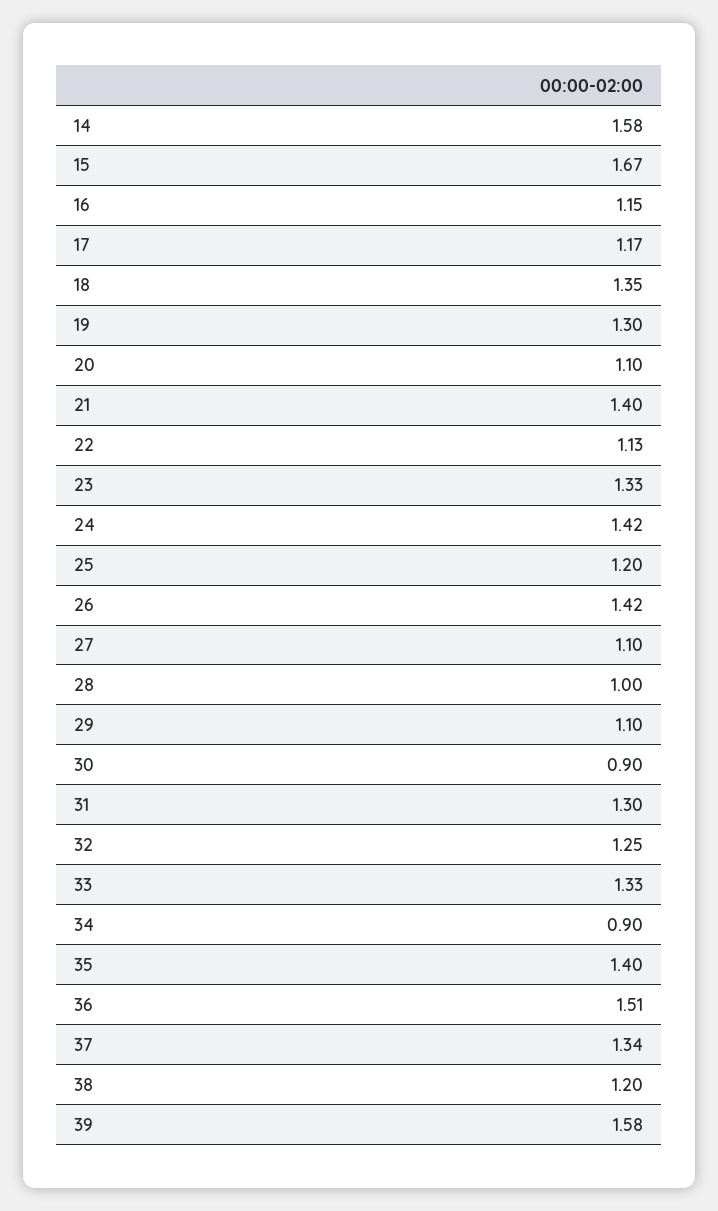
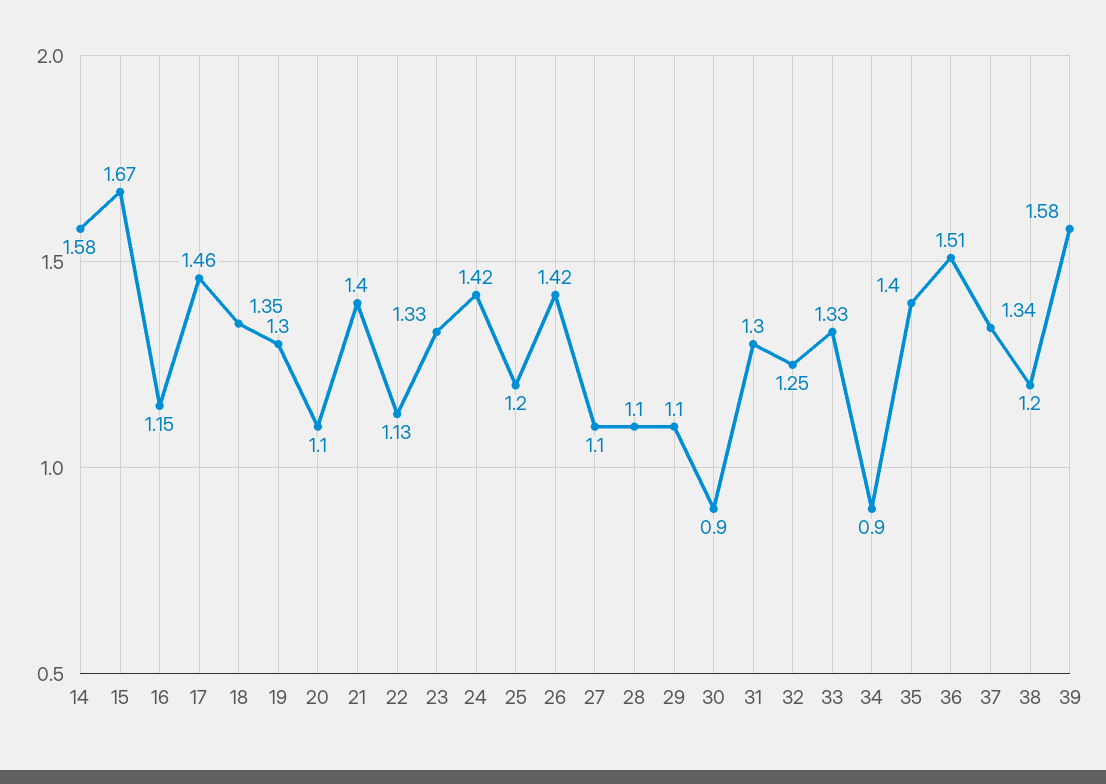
  {
    "14": 1.58,
    "15": 1.67,
    "16": 1.15,
-   "17": 1.17,
+   "17": 1.46,
    "18": 1.35,
    "19": 1.3,
    "20": 1.1,
    "21": 1.4,
    "22": 1.13,
    "23": 1.33,
    "24": 1.42,
    "25": 1.2,
    "26": 1.42,
    "27": 1.1,
-   "28": 1,
+   "28": 1.1,
    "29": 1.1,
    "30": 0.9,
    "31": 1.3,
    "32": 1.25,
    "33": 1.33,
    "34": 0.9,
    "35": 1.4,
    "36": 1.51,
    "37": 1.34,
    "38": 1.2,
    "39": 1.58
  }

